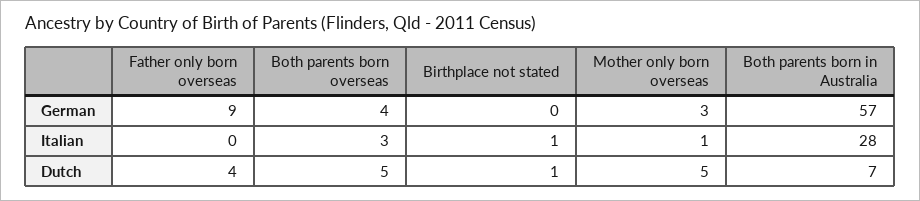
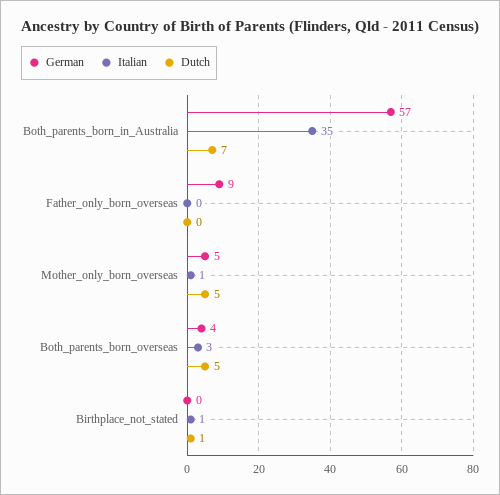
  {
    "German": {
      "Father only born overseas": 9,
      "Both parents born overseas": 4,
      "Birthplace not stated": 0,
-     "Mother only born overseas": 3,
+     "Mother only born overseas": 5,
      "Both parents born in Australia": 57
    },
    "Italian": {
      "Father only born overseas": 0,
      "Both parents born overseas": 3,
      "Birthplace not stated": 1,
      "Mother only born overseas": 1,
-     "Both parents born in Australia": 28
+     "Both parents born in Australia": 35
    },
    "Dutch": {
-     "Father only born overseas": 4,
+     "Father only born overseas": 0,
      "Both parents born overseas": 5,
      "Birthplace not stated": 1,
      "Mother only born overseas": 5,
      "Both parents born in Australia": 7
    }
  }

